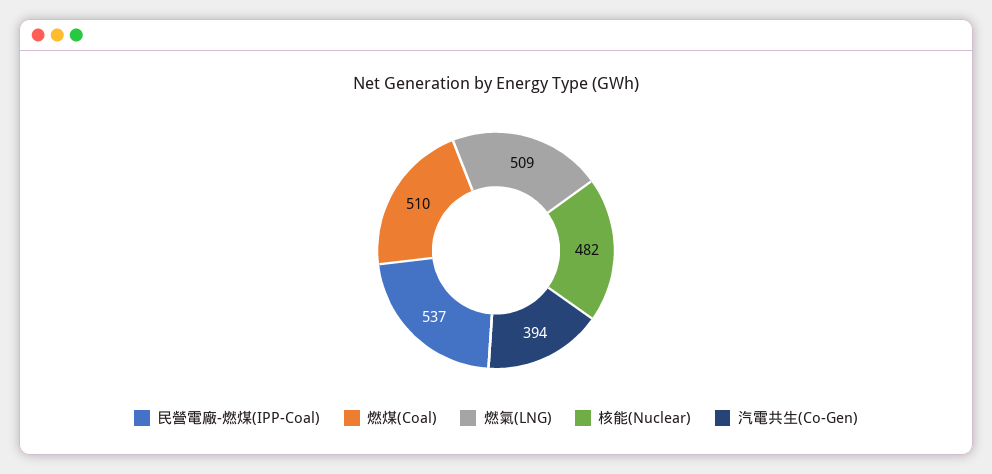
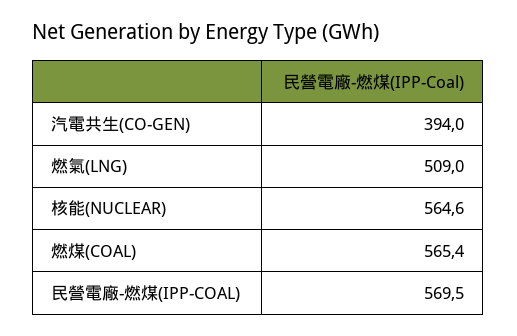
  {
-   "民營電廠-燃煤(IPP-Coal)": 537,
+   "民營電廠-燃煤(IPP-Coal)": 569.5,
-   "燃煤(Coal)": 510,
+   "燃煤(Coal)": 565.4,
    "燃氣(LNG)": 509,
-   "核能(Nuclear)": 482,
+   "核能(Nuclear)": 564.6,
    "汽電共生(Co-Gen)": 394
  }

